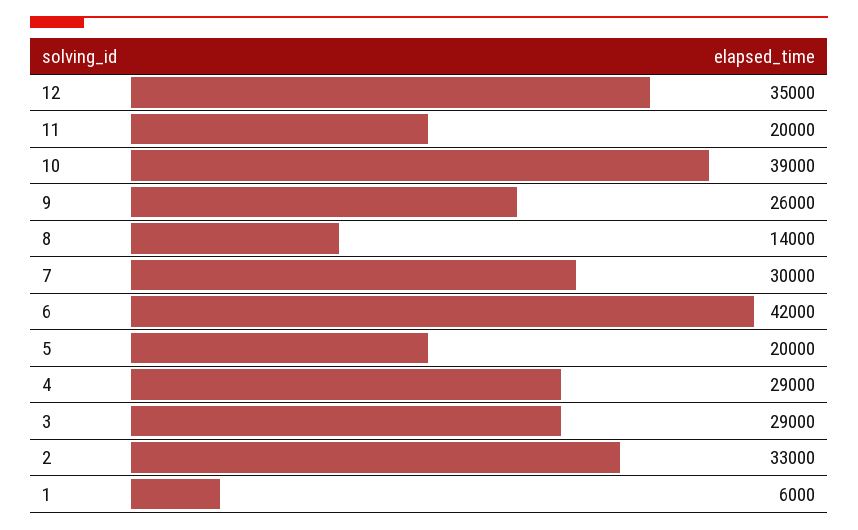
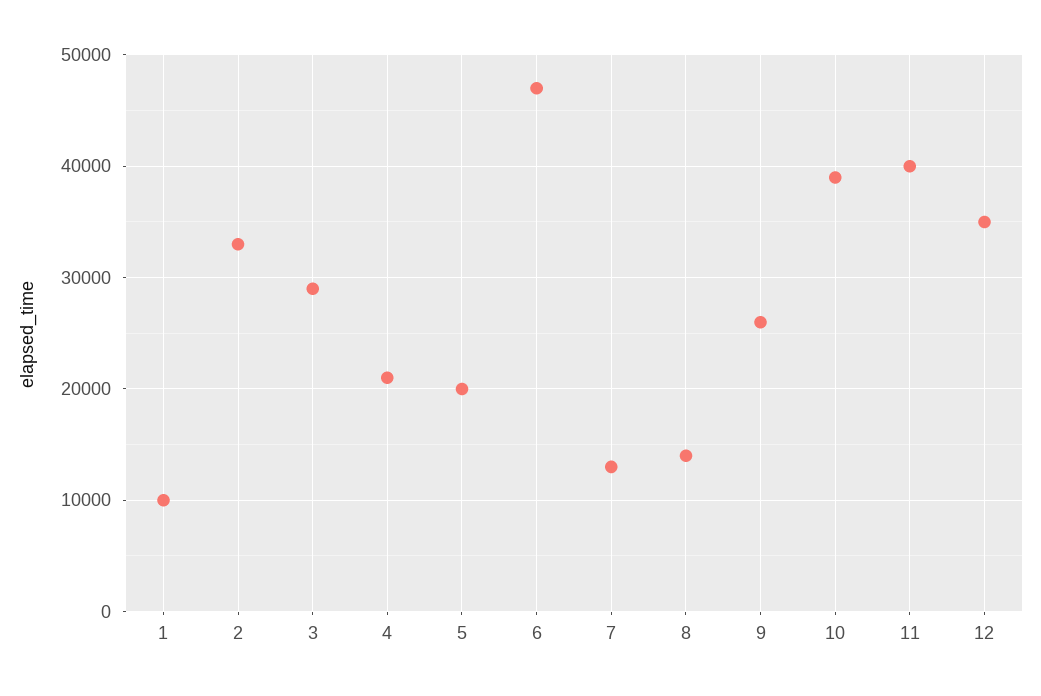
  {
    "12": 35000,
-   "11": 20000,
+   "11": 40000,
    "10": 39000,
    "9": 26000,
    "8": 14000,
-   "7": 30000,
+   "7": 13000,
-   "6": 42000,
+   "6": 47000,
    "5": 20000,
-   "4": 29000,
+   "4": 21000,
    "3": 29000,
    "2": 33000,
-   "1": 6000
+   "1": 10000
  }

